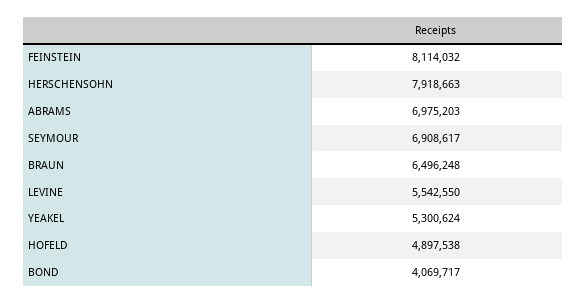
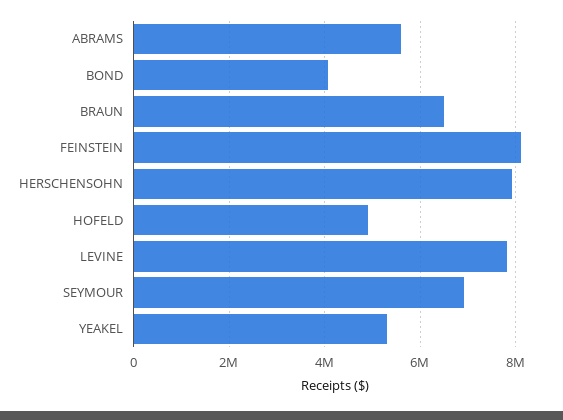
  {
    "FEINSTEIN": 8114032,
    "HERSCHENSOHN": 7918663,
-   "ABRAMS": 6975203,
+   "ABRAMS": 5600000,
    "SEYMOUR": 6908617,
    "BRAUN": 6496248,
-   "LEVINE": 5542550,
+   "LEVINE": 7800000,
    "YEAKEL": 5300624,
    "HOFELD": 4897538,
    "BOND": 4069717
  }

